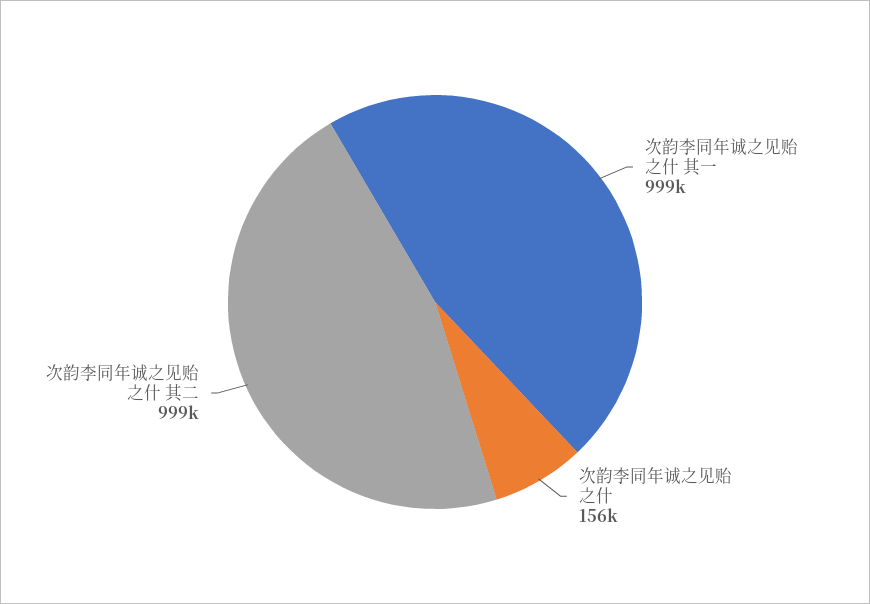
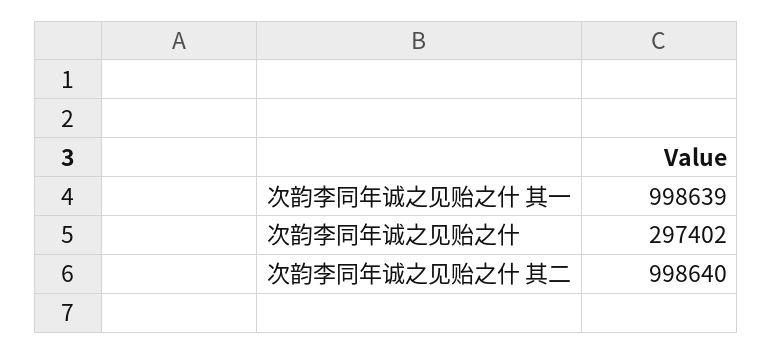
  {
    "次韵李同年诚之见贻之什 其一": 998639,
-   "次韵李同年诚之见贻之什": 156000,
+   "次韵李同年诚之见贻之什": 297402,
    "次韵李同年诚之见贻之什 其二": 998640
  }

